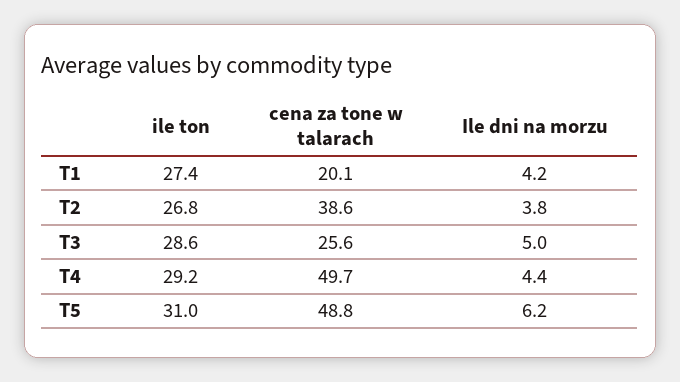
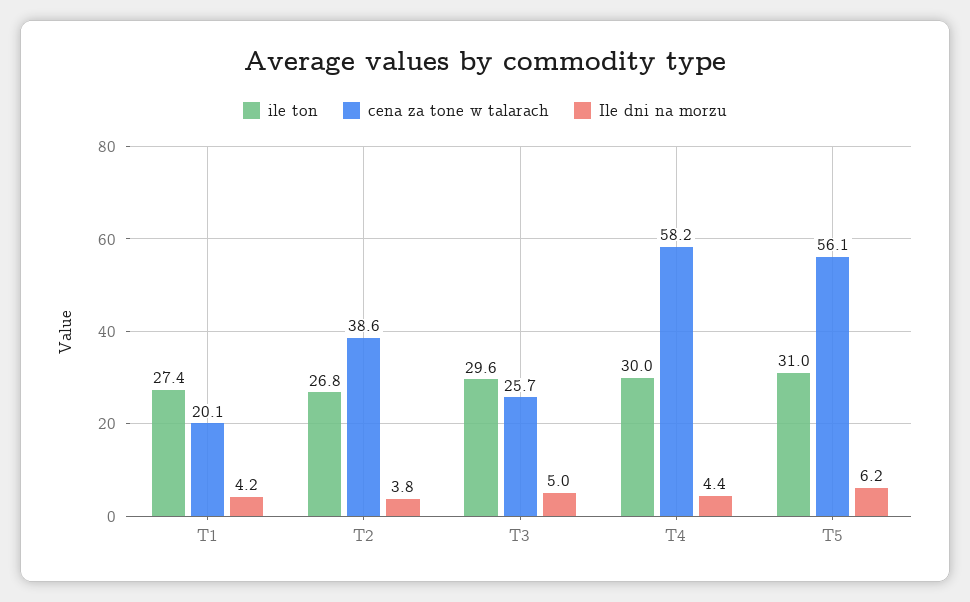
  {
    "ile ton": {
      "T1": 27.4,
      "T2": 26.8,
-     "T3": 28.6,
+     "T3": 29.6,
-     "T4": 29.2,
+     "T4": 30,
      "T5": 31
    },
    "cena za tone w talarach": {
      "T1": 20.1,
      "T2": 38.6,
-     "T3": 25.6,
+     "T3": 25.7,
-     "T4": 49.7,
+     "T4": 58.2,
-     "T5": 48.8
+     "T5": 56.1
    },
    "Ile dni na morzu": {
      "T1": 4.2,
      "T2": 3.8,
      "T3": 5,
      "T4": 4.4,
      "T5": 6.2
    }
  }

